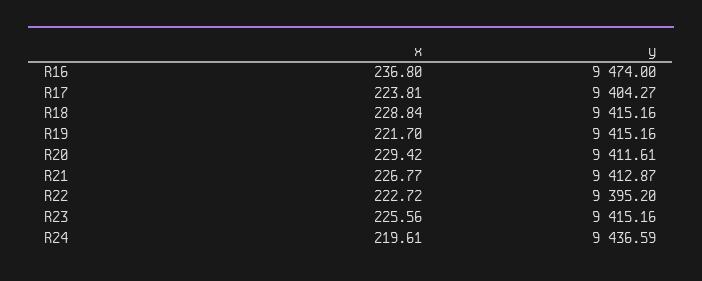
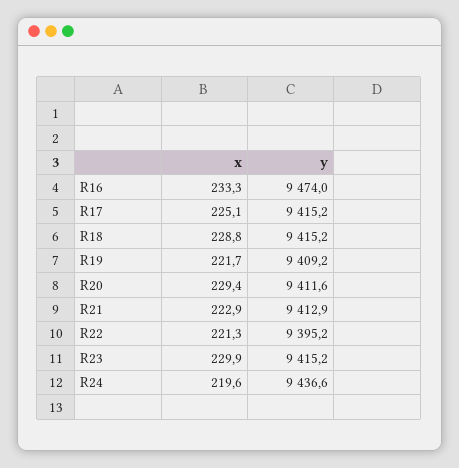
  {
    "x": {
-     "R16": 236.8,
+     "R16": 233.3,
-     "R17": 223.81,
+     "R17": 225.1,
      "R18": 228.84,
      "R19": 221.7,
      "R20": 229.42,
-     "R21": 226.77,
+     "R21": 222.9,
-     "R22": 222.72,
+     "R22": 221.3,
-     "R23": 225.56,
+     "R23": 229.9,
      "R24": 219.61
    },
    "y": {
      "R16": 9474,
-     "R17": 9404.27,
+     "R17": 9415.2,
      "R18": 9415.16,
-     "R19": 9415.16,
+     "R19": 9409.2,
      "R20": 9411.61,
      "R21": 9412.87,
      "R22": 9395.2,
      "R23": 9415.16,
      "R24": 9436.59
    }
  }

